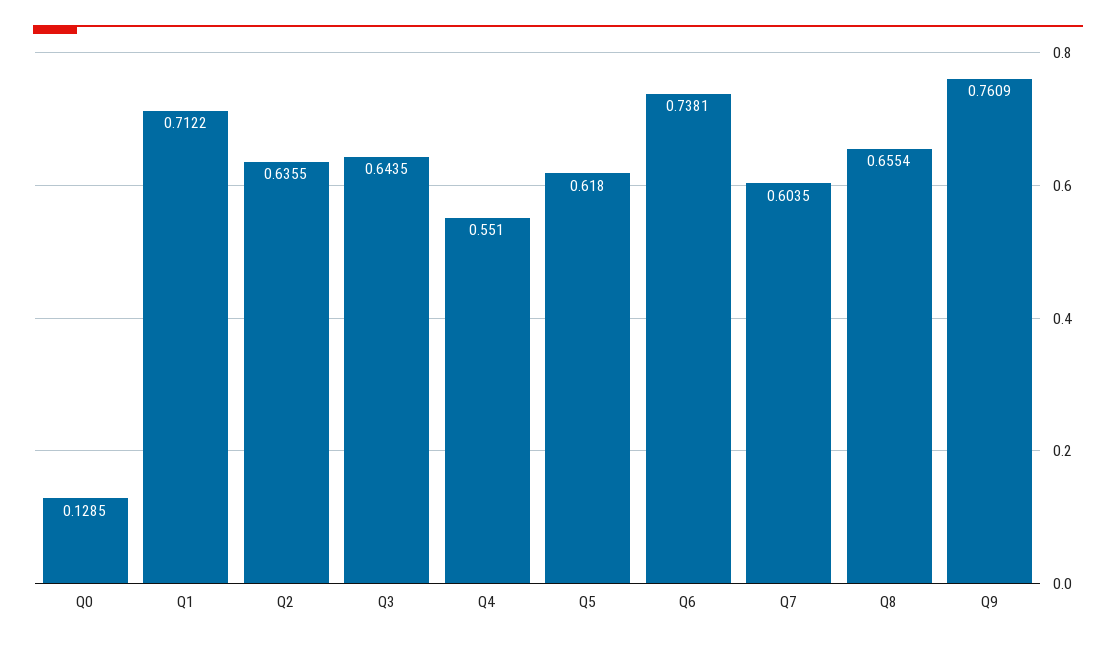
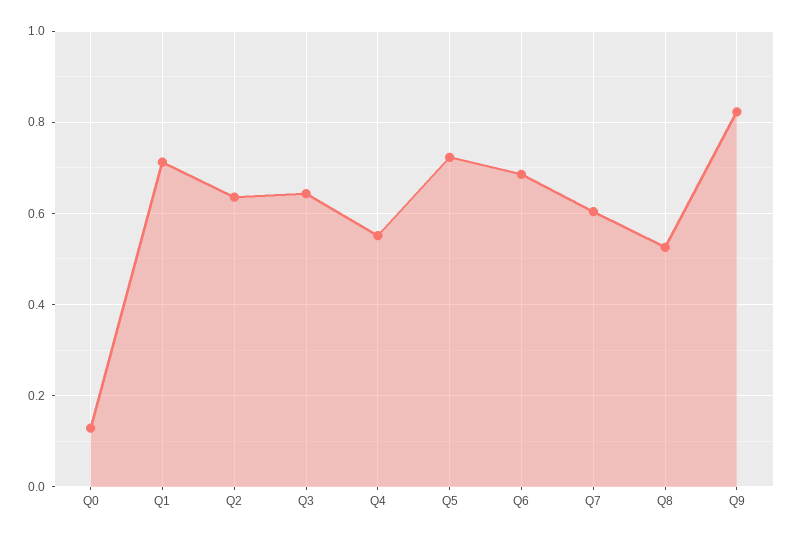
  {
    "Q0": 0.1285,
    "Q1": 0.7122,
    "Q2": 0.6355,
    "Q3": 0.6435,
    "Q4": 0.551,
-   "Q5": 0.618,
+   "Q5": 0.72,
-   "Q6": 0.7381,
+   "Q6": 0.68,
    "Q7": 0.6035,
-   "Q8": 0.6554,
+   "Q8": 0.52,
-   "Q9": 0.7609
+   "Q9": 0.82
  }

